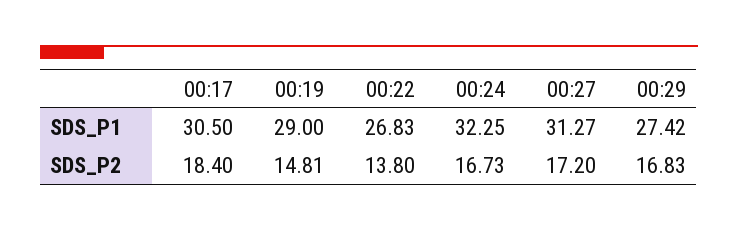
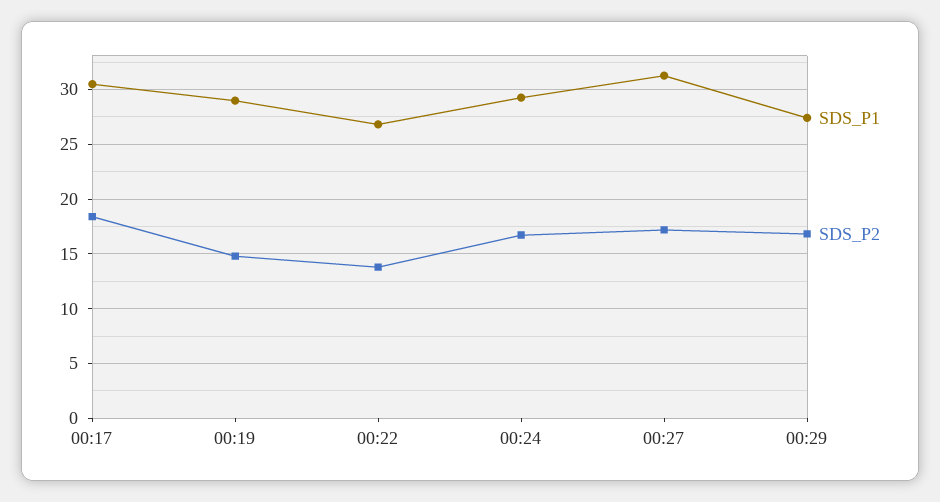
  {
    "SDS_P1": {
      "00:17": 30.5,
      "00:19": 29,
      "00:22": 26.83,
-     "00:24": 32.25,
+     "00:24": 29,
      "00:27": 31.27,
      "00:29": 27.42
    },
    "SDS_P2": {
      "00:17": 18.4,
      "00:19": 14.81,
      "00:22": 13.8,
      "00:24": 16.73,
      "00:27": 17.2,
      "00:29": 16.83
    }
  }

